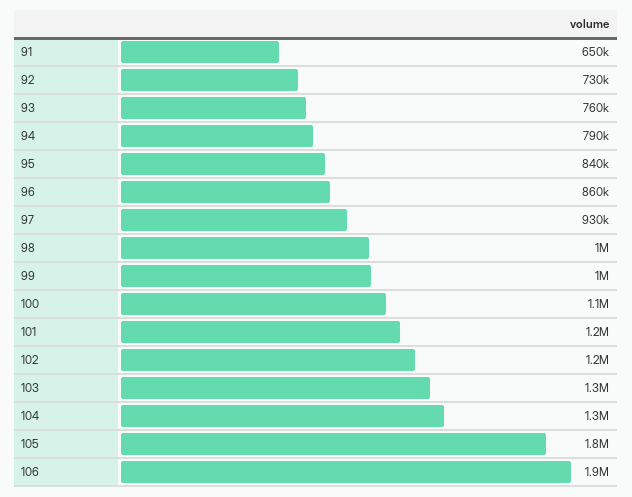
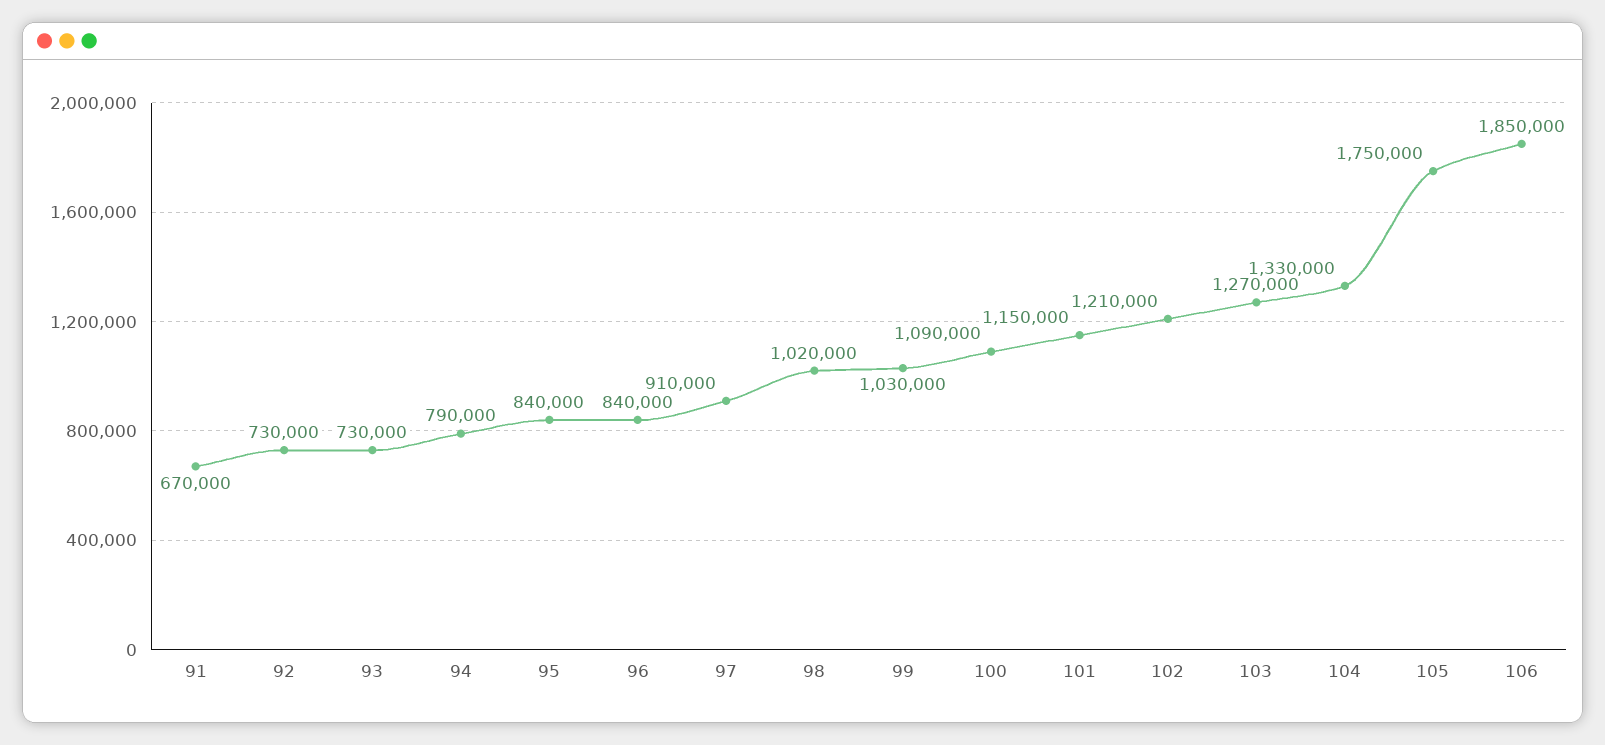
  {
-   "91": 650000,
+   "91": 670000,
    "92": 730000,
-   "93": 760000,
+   "93": 730000,
    "94": 790000,
    "95": 840000,
-   "96": 860000,
+   "96": 840000,
-   "97": 930000,
+   "97": 910000,
    "98": 1020000,
    "99": 1030000,
    "100": 1090000,
    "101": 1150000,
    "102": 1210000,
    "103": 1270000,
    "104": 1330000,
    "105": 1750000,
    "106": 1850000
  }

